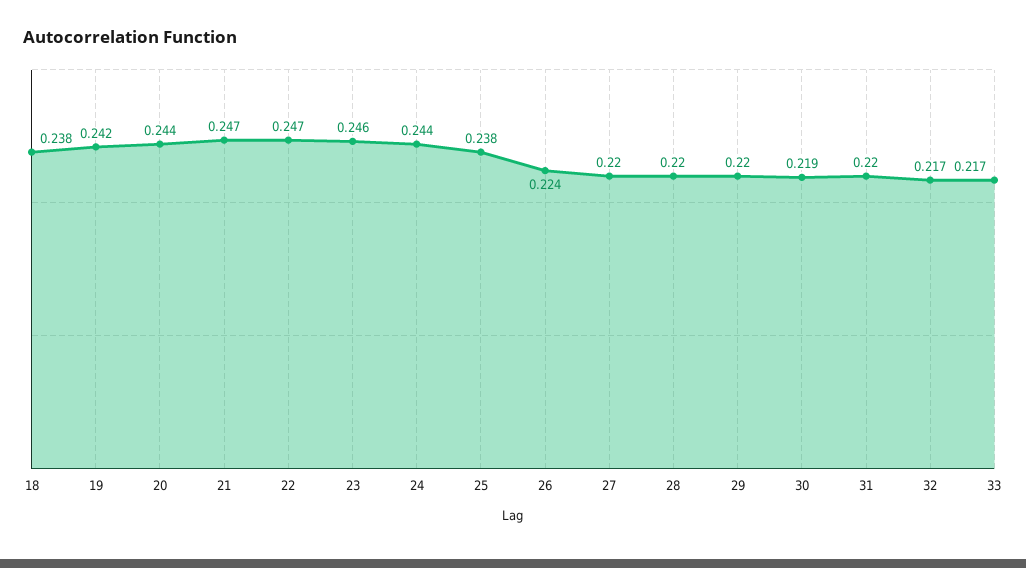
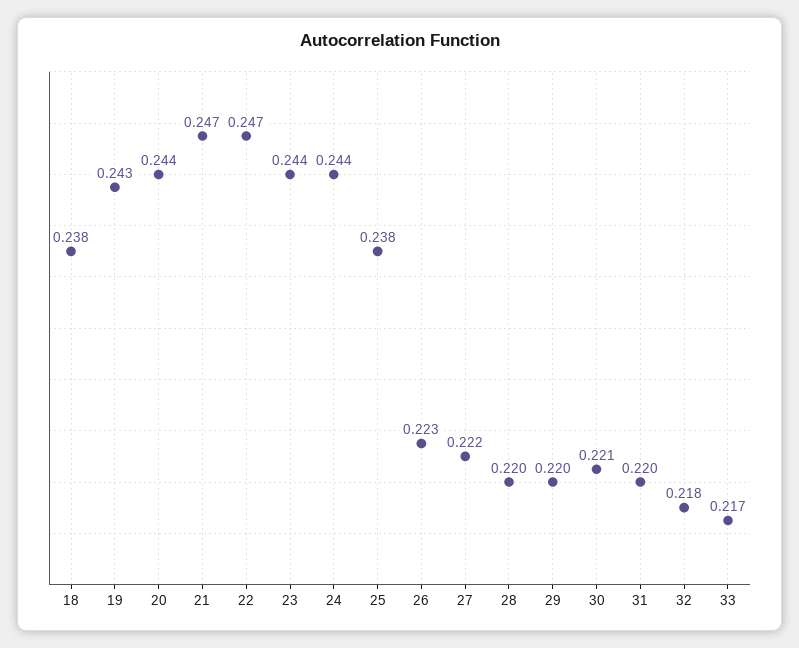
  {
    "18": 0.238,
-   "19": 0.242,
+   "19": 0.243,
    "20": 0.244,
    "21": 0.247,
    "22": 0.247,
-   "23": 0.246,
+   "23": 0.244,
    "24": 0.244,
    "25": 0.238,
-   "26": 0.224,
+   "26": 0.223,
-   "27": 0.22,
+   "27": 0.222,
    "28": 0.22,
    "29": 0.22,
-   "30": 0.219,
+   "30": 0.221,
    "31": 0.22,
-   "32": 0.217,
+   "32": 0.218,
    "33": 0.217
  }

